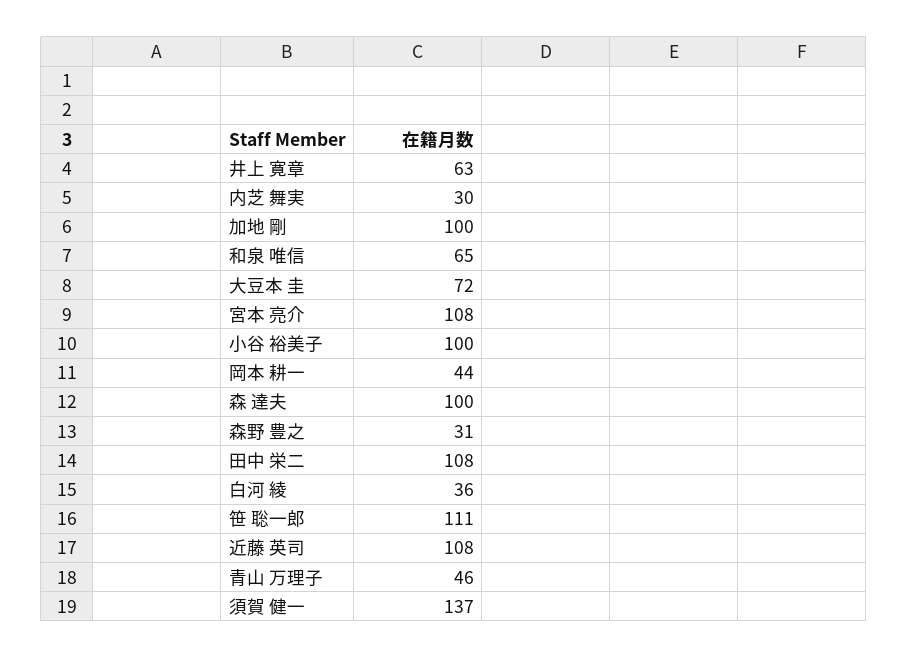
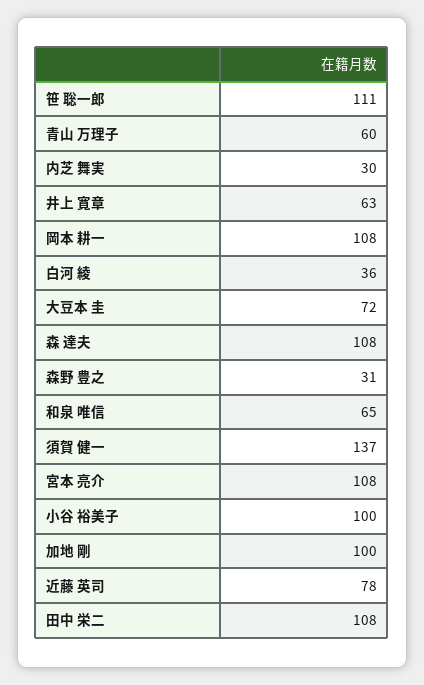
  {
    "井上 寛章": 63,
    "内芝 舞実": 30,
    "加地 剛": 100,
    "和泉 唯信": 65,
    "大豆本 圭": 72,
    "宮本 亮介": 108,
    "小谷 裕美子": 100,
-   "岡本 耕一": 44,
+   "岡本 耕一": 108,
-   "森 達夫": 100,
+   "森 達夫": 108,
    "森野 豊之": 31,
    "田中 栄二": 108,
    "白河 綾": 36,
    "笹 聡一郎": 111,
-   "近藤 英司": 108,
+   "近藤 英司": 78,
-   "青山 万理子": 46,
+   "青山 万理子": 60,
    "須賀 健一": 137
  }

